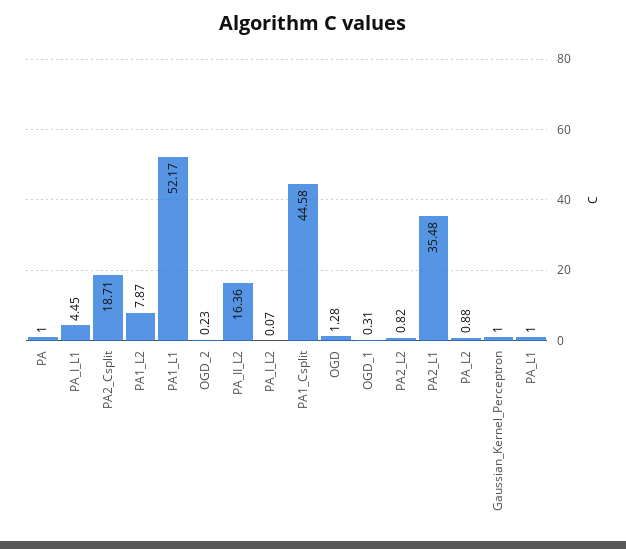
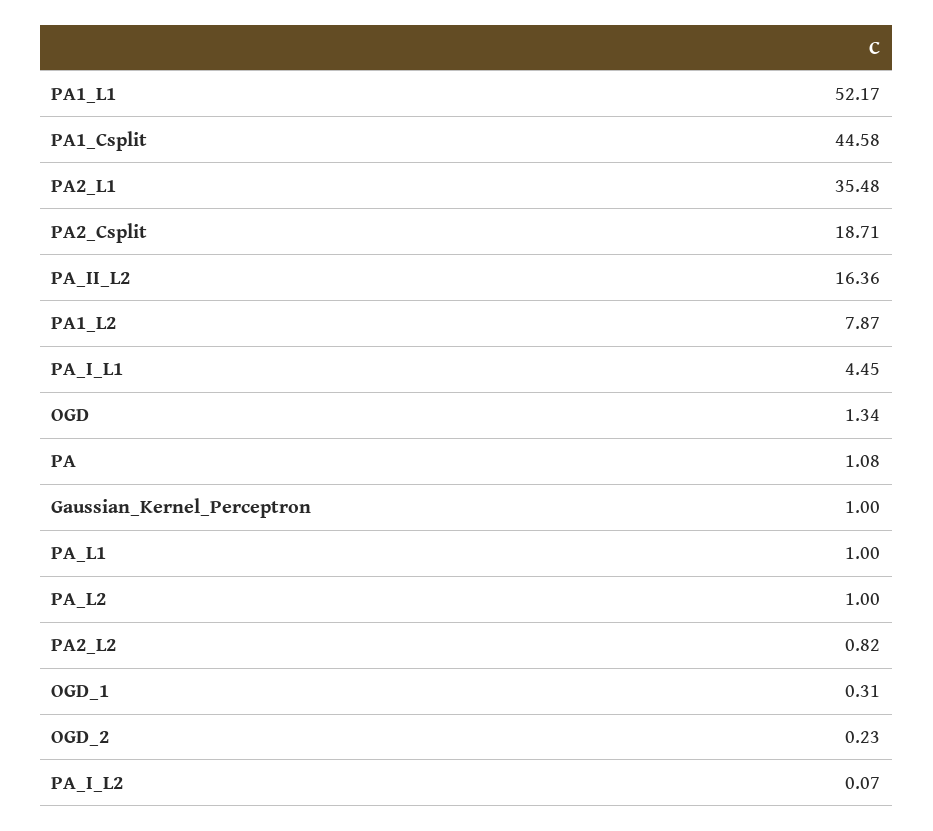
  {
-   "PA": 1,
+   "PA": 1.08,
    "PA_I_L1": 4.45,
    "PA2_Csplit": 18.71,
    "PA1_L2": 7.87,
    "PA1_L1": 52.17,
    "OGD_2": 0.23,
    "PA_II_L2": 16.36,
    "PA_I_L2": 0.07,
    "PA1_Csplit": 44.58,
-   "OGD": 1.28,
+   "OGD": 1.34,
    "OGD_1": 0.31,
    "PA2_L2": 0.82,
    "PA2_L1": 35.48,
-   "PA_L2": 0.88,
+   "PA_L2": 1,
    "Gaussian_Kernel_Perceptron": 1,
    "PA_L1": 1
  }

